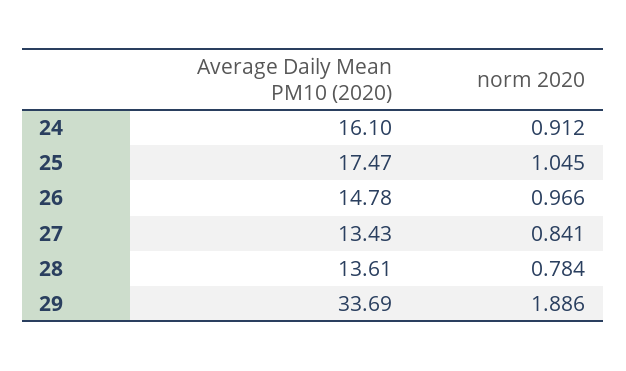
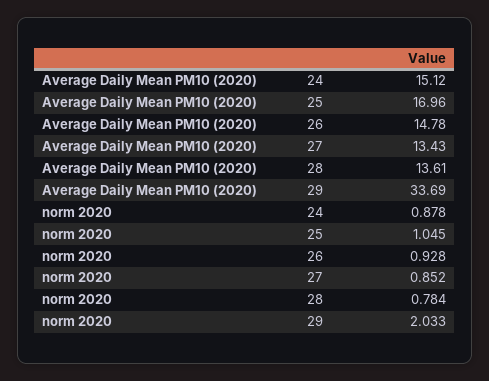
  {
    "Average Daily Mean PM10 (2020)": {
-     "24": 16.1,
+     "24": 15.12,
-     "25": 17.47,
+     "25": 16.96,
      "26": 14.78,
      "27": 13.43,
      "28": 13.61,
      "29": 33.69
    },
    "norm 2020": {
-     "24": 0.912,
+     "24": 0.878,
      "25": 1.045,
-     "26": 0.966,
+     "26": 0.928,
-     "27": 0.841,
+     "27": 0.852,
      "28": 0.784,
-     "29": 1.886
+     "29": 2.033
    }
  }

